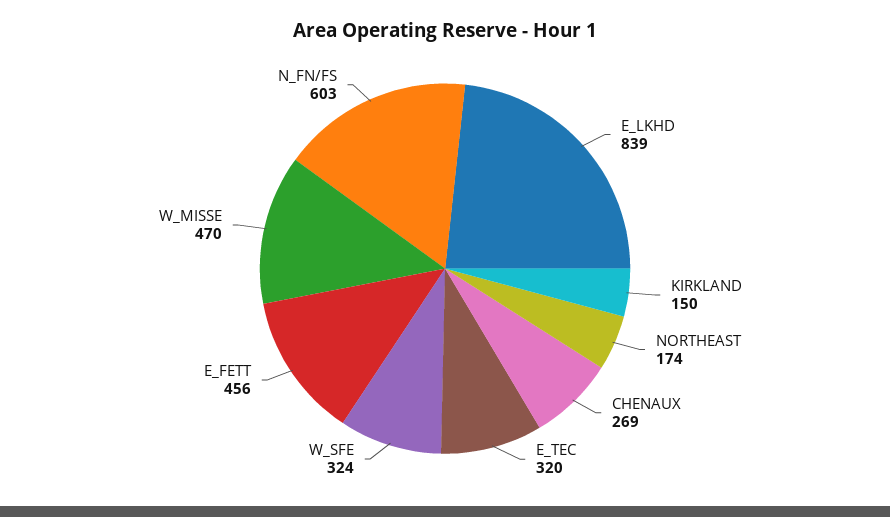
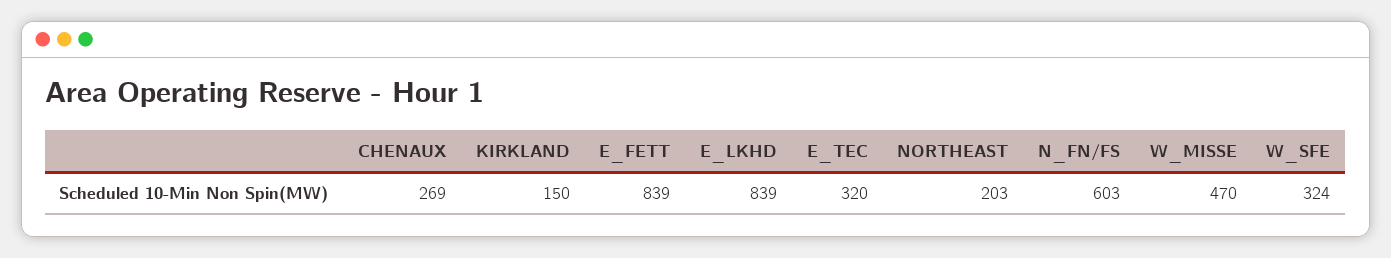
  {
    "E_LKHD": 839,
    "KIRKLAND": 150,
-   "NORTHEAST": 174,
+   "NORTHEAST": 203,
    "CHENAUX": 269,
    "E_TEC": 320,
    "W_SFE": 324,
-   "E_FETT": 456,
+   "E_FETT": 839,
    "W_MISSE": 470,
    "N_FN/FS": 603
  }

